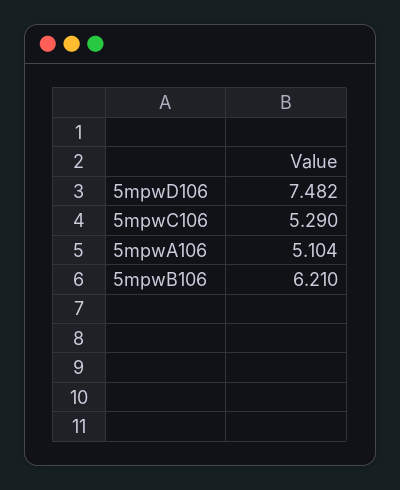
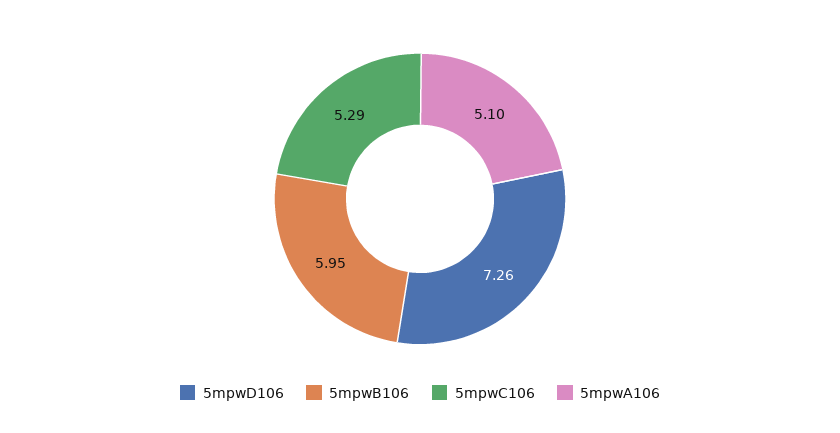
  {
-   "5mpwD106": 7.482,
+   "5mpwD106": 7.26,
    "5mpwC106": 5.29,
    "5mpwA106": 5.104,
-   "5mpwB106": 6.21
+   "5mpwB106": 5.95
  }

